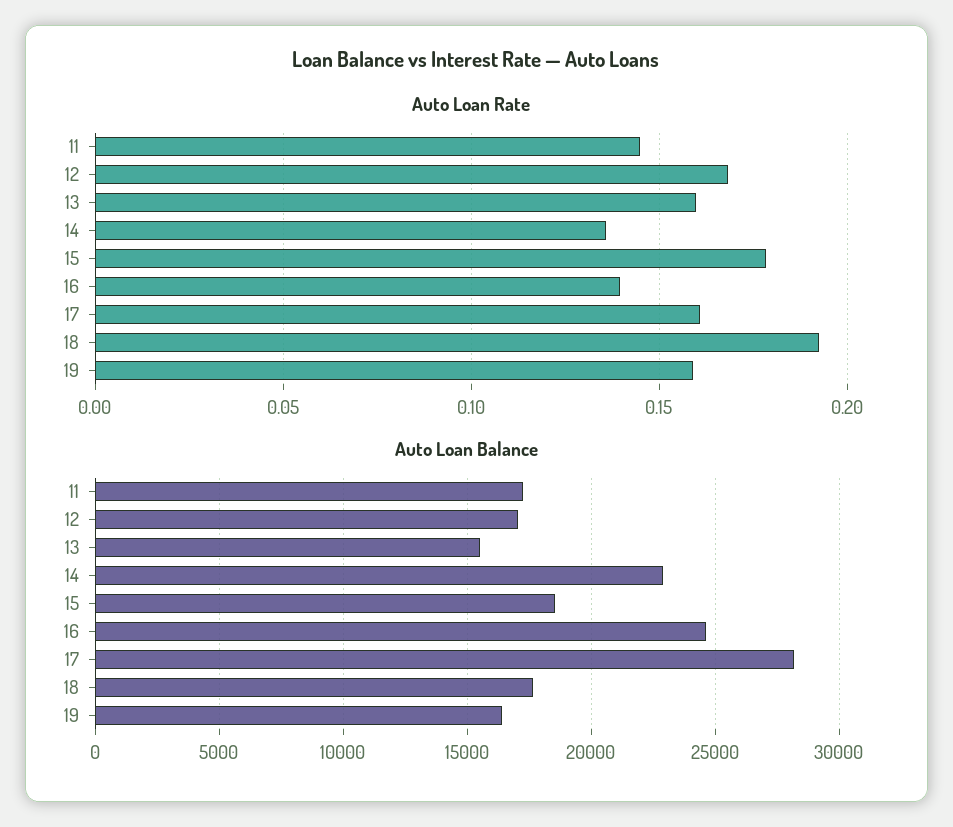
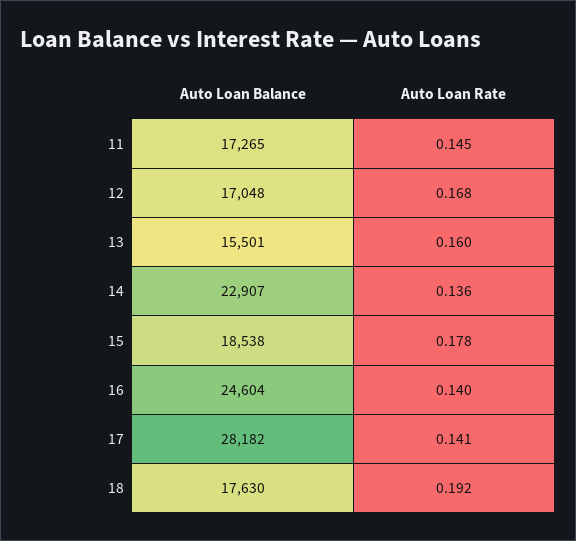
  {
    "Auto Loan Rate": {
      "11": 0.145,
      "12": 0.168,
      "13": 0.16,
      "14": 0.136,
      "15": 0.178,
      "16": 0.14,
-     "17": 0.16,
+     "17": 0.141,
-     "18": 0.192,
+     "18": 0.192
-     "19": 0.16
    },
    "Auto Loan Balance": {
      "11": 17265,
      "12": 17048,
      "13": 15501,
      "14": 22907,
      "15": 18538,
      "16": 24604,
      "17": 28182,
-     "18": 17630,
+     "18": 17630
-     "19": 16500
    }
  }

